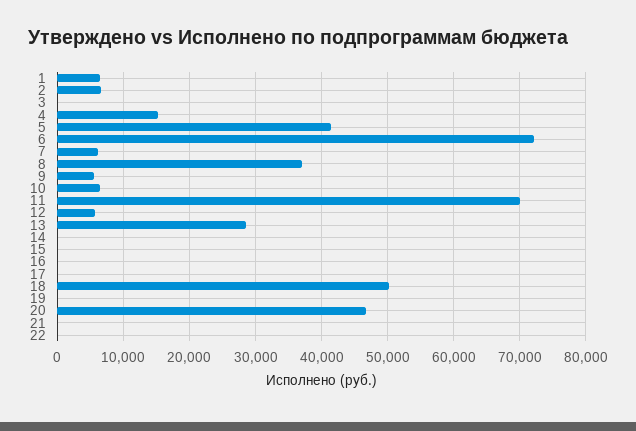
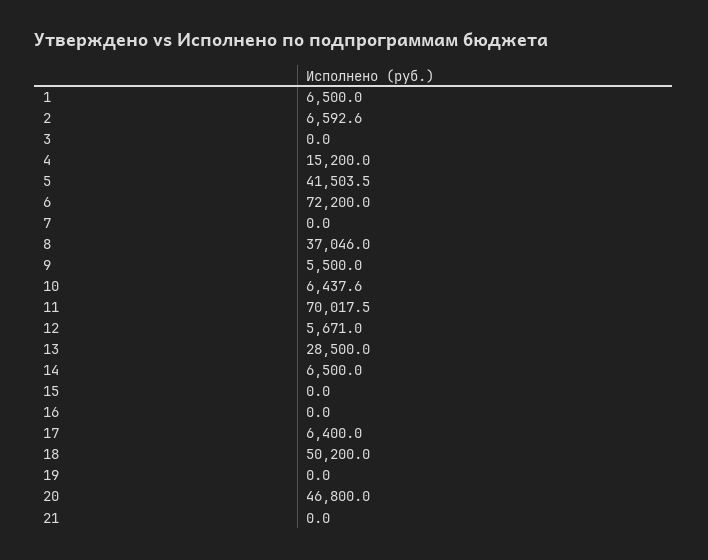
  {
    "1": 6500,
    "2": 6592.6,
    "3": 0,
    "4": 15200,
    "5": 41503.5,
    "6": 72200,
-   "7": 6000,
+   "7": 0,
    "8": 37046,
    "9": 5500,
    "10": 6437.6,
    "11": 70017.5,
    "12": 5671,
    "13": 28500,
-   "14": 0,
+   "14": 6500,
    "15": 0,
    "16": 0,
-   "17": 0,
+   "17": 6400,
    "18": 50200,
    "19": 0,
    "20": 46800,
-   "21": 0,
+   "21": 0
-   "22": 0
  }

